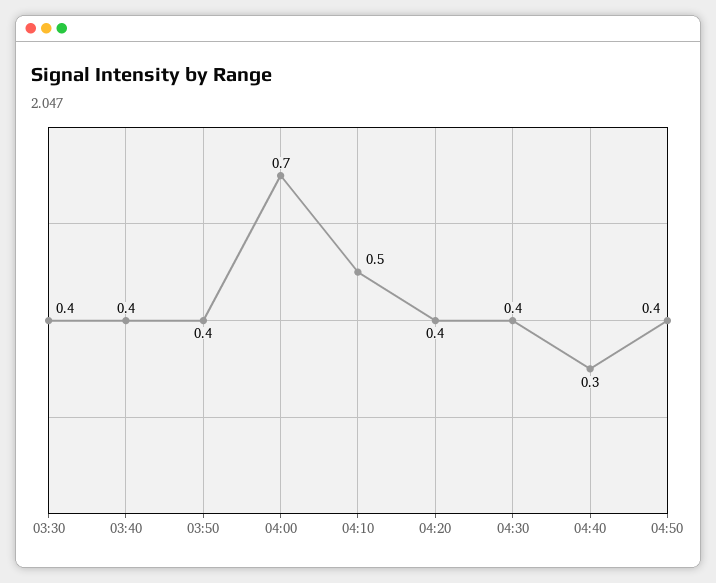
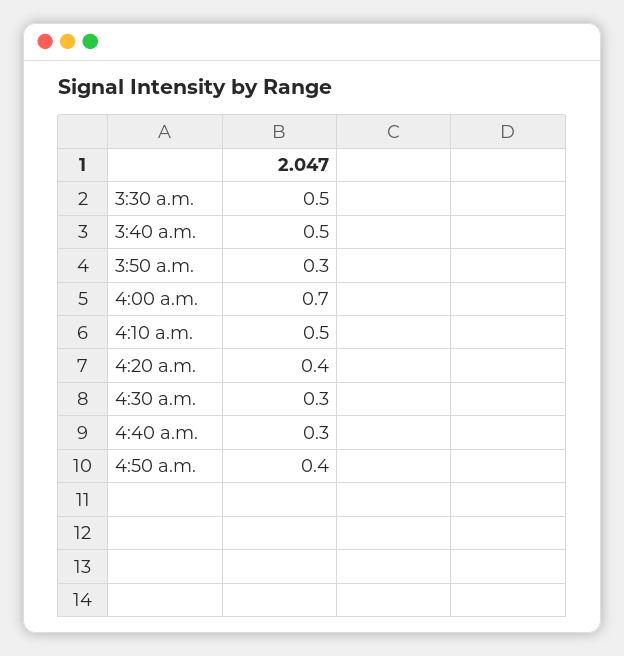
  {
-   "03:30": 0.4,
+   "03:30": 0.5,
-   "03:40": 0.4,
+   "03:40": 0.5,
-   "03:50": 0.4,
+   "03:50": 0.3,
    "04:00": 0.7,
    "04:10": 0.5,
    "04:20": 0.4,
-   "04:30": 0.4,
+   "04:30": 0.3,
    "04:40": 0.3,
    "04:50": 0.4
  }

